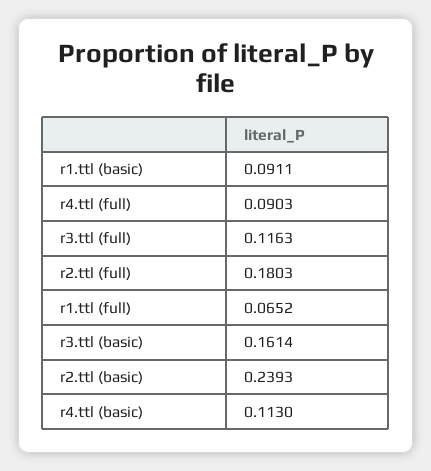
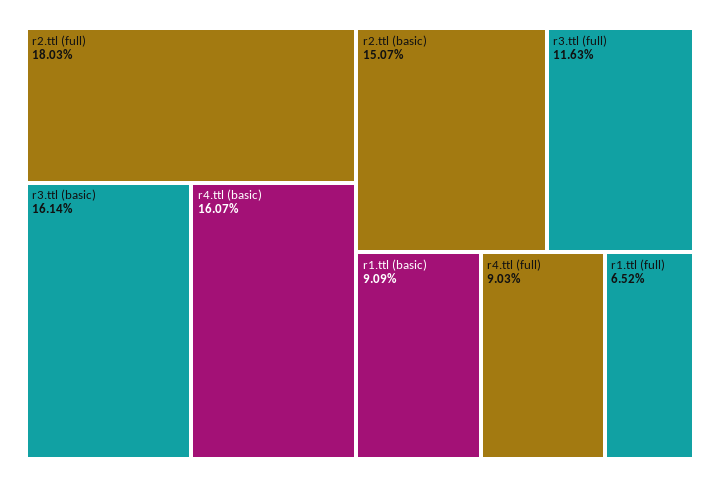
  {
-   "r1.ttl (basic)": 0.0911,
+   "r1.ttl (basic)": 0.0909,
    "r4.ttl (full)": 0.0903,
    "r3.ttl (full)": 0.1163,
    "r2.ttl (full)": 0.1803,
    "r1.ttl (full)": 0.0652,
    "r3.ttl (basic)": 0.1614,
-   "r2.ttl (basic)": 0.2393,
+   "r2.ttl (basic)": 0.1507,
-   "r4.ttl (basic)": 0.113
+   "r4.ttl (basic)": 0.1607
  }

